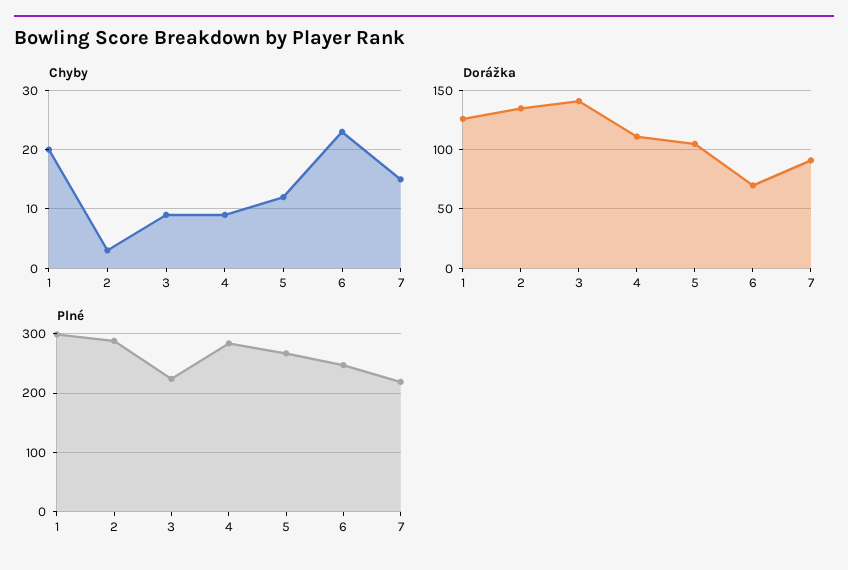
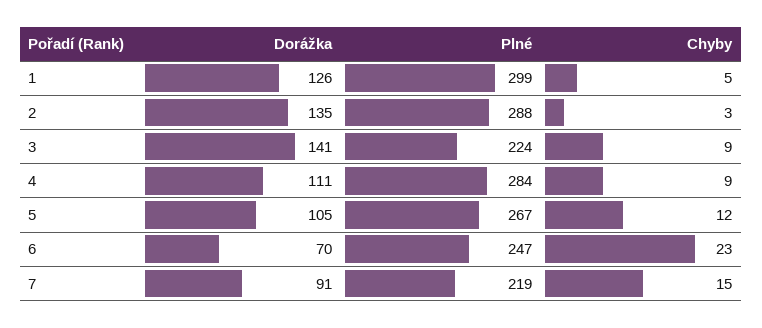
  {
    "Chyby": {
-     "1": 20,
+     "1": 5,
      "2": 3,
      "3": 9,
      "4": 9,
      "5": 12,
      "6": 23,
      "7": 15
    },
    "Dorážka": {
      "1": 126,
      "2": 135,
      "3": 141,
      "4": 111,
      "5": 105,
      "6": 70,
      "7": 91
    },
    "Plné": {
      "1": 299,
      "2": 288,
      "3": 224,
      "4": 284,
      "5": 267,
      "6": 247,
      "7": 219
    }
  }

